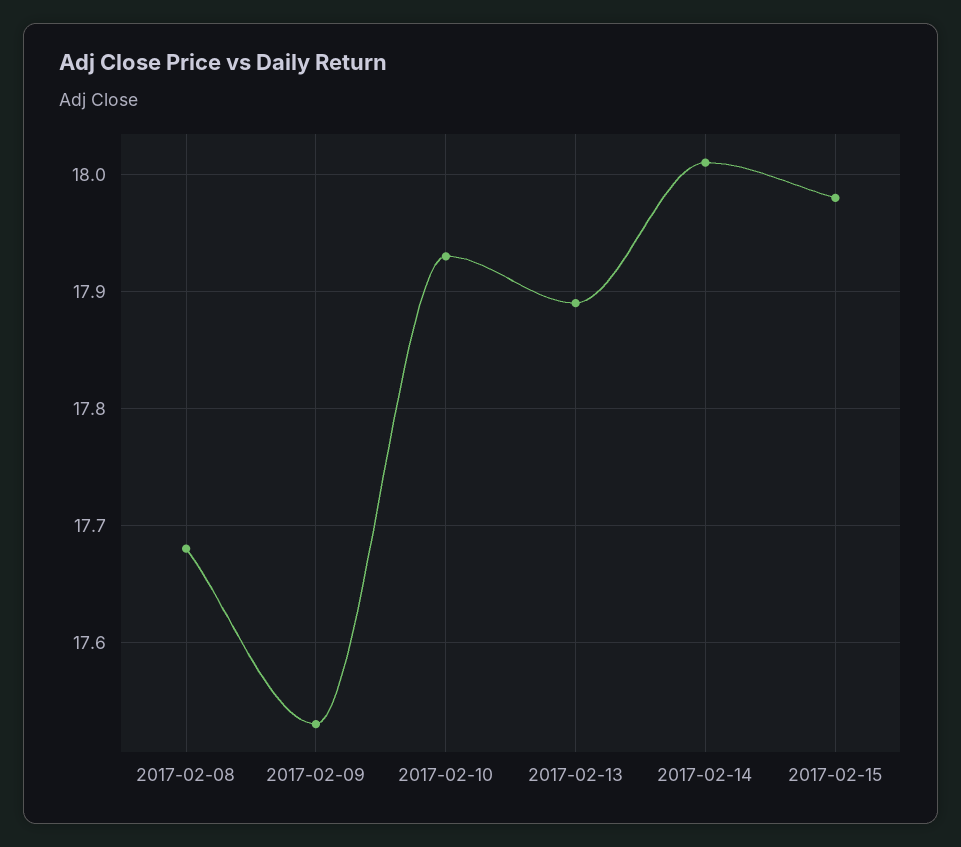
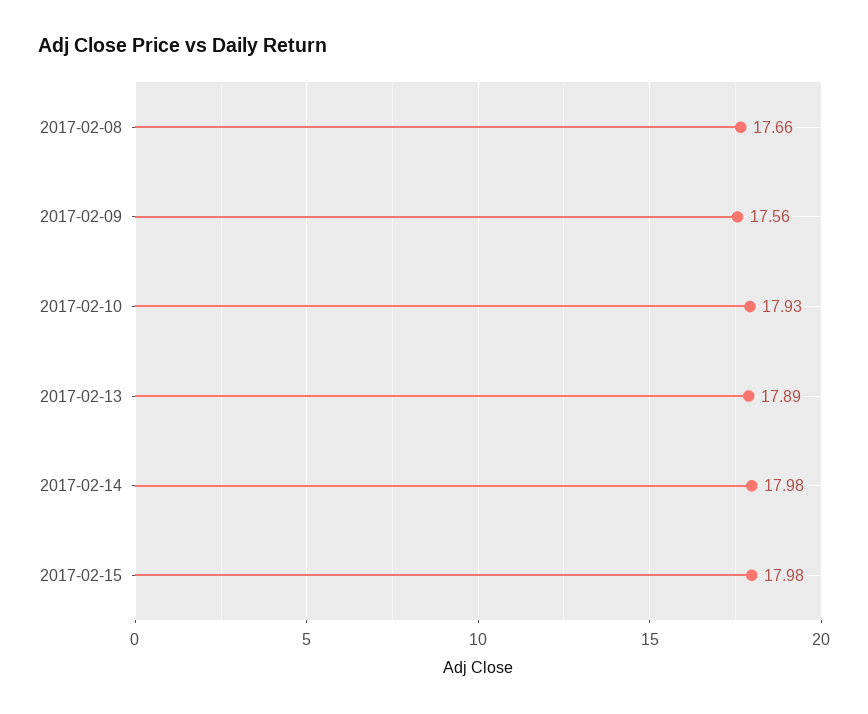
  {
-   "2017-02-08": 17.68,
+   "2017-02-08": 17.66,
-   "2017-02-09": 17.53,
+   "2017-02-09": 17.56,
    "2017-02-10": 17.93,
    "2017-02-13": 17.89,
-   "2017-02-14": 18.01,
+   "2017-02-14": 17.98,
    "2017-02-15": 17.98
  }

